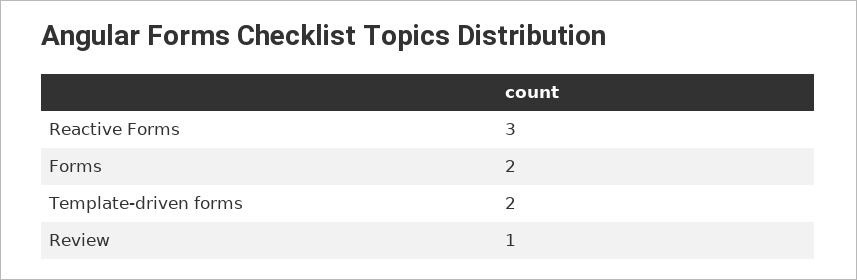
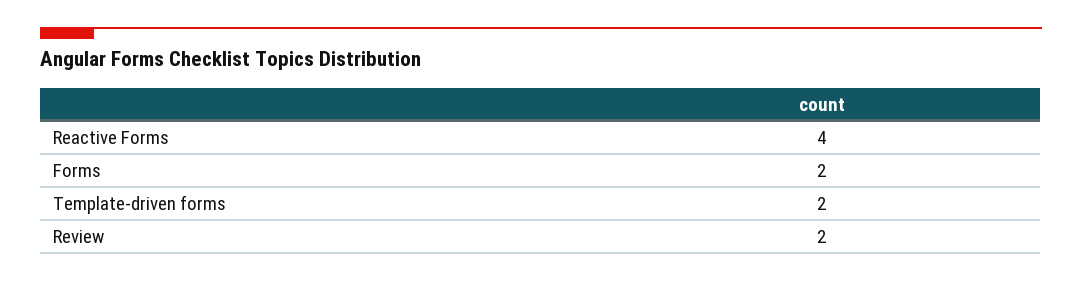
  {
-   "Reactive Forms": 3,
+   "Reactive Forms": 4,
    "Forms": 2,
    "Template-driven forms": 2,
-   "Review": 1
+   "Review": 2
  }

